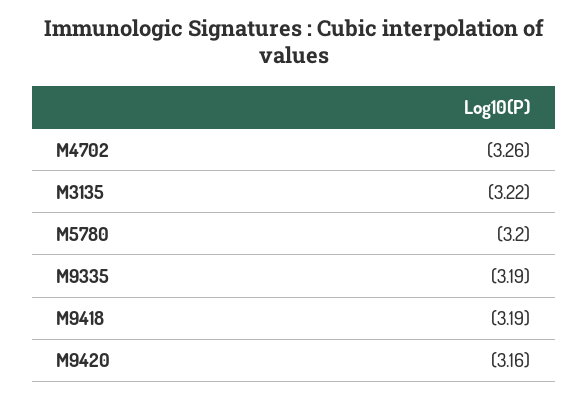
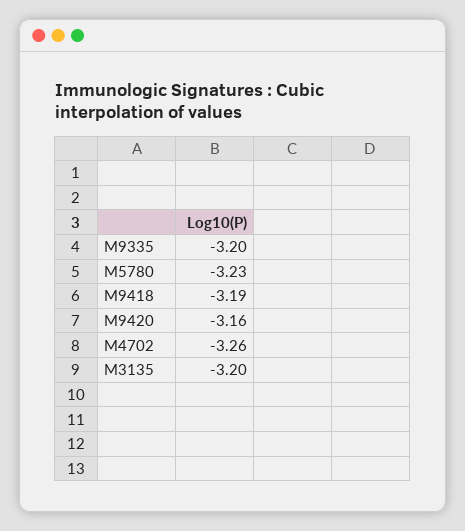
  {
    "M4702": -3.26,
-   "M3135": -3.22,
+   "M3135": -3.2,
-   "M5780": -3.2,
+   "M5780": -3.23,
-   "M9335": -3.19,
+   "M9335": -3.2,
    "M9418": -3.19,
    "M9420": -3.16
  }

